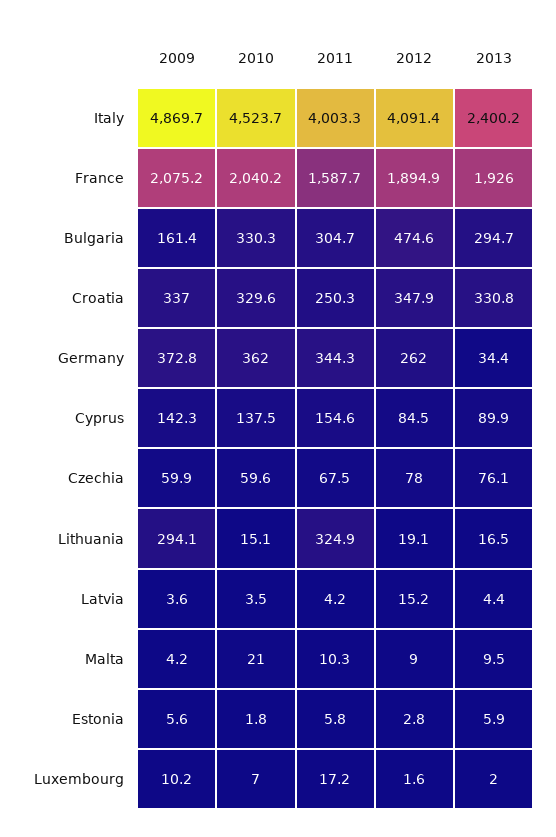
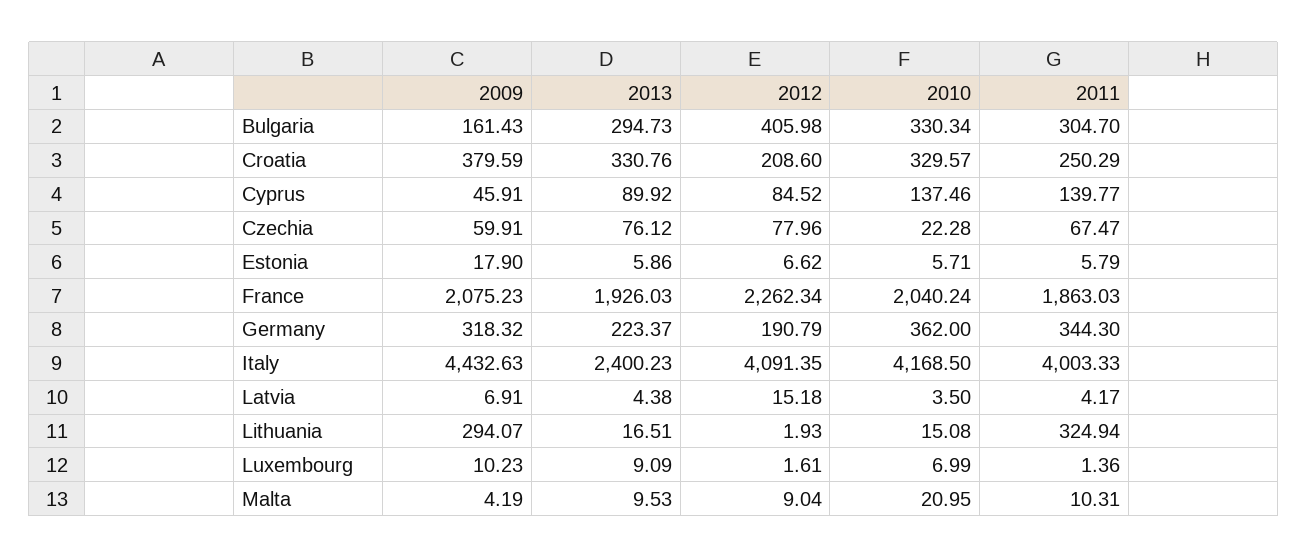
  {
    "2009": {
-     "Italy": 4869.7,
+     "Italy": 4432.63,
      "France": 2075.23,
      "Bulgaria": 161.43,
-     "Croatia": 337,
+     "Croatia": 379.59,
-     "Germany": 372.8,
+     "Germany": 318.32,
-     "Cyprus": 142.3,
+     "Cyprus": 45.91,
      "Czechia": 59.91,
      "Lithuania": 294.07,
-     "Latvia": 3.6,
+     "Latvia": 6.91,
      "Malta": 4.19,
-     "Estonia": 5.6,
+     "Estonia": 17.9,
      "Luxembourg": 10.23
    },
    "2010": {
-     "Italy": 4523.7,
+     "Italy": 4168.5,
      "France": 2040.24,
      "Bulgaria": 330.34,
      "Croatia": 329.57,
      "Germany": 362,
      "Cyprus": 137.46,
-     "Czechia": 59.6,
+     "Czechia": 22.28,
      "Lithuania": 15.08,
      "Latvia": 3.5,
      "Malta": 20.95,
-     "Estonia": 1.8,
+     "Estonia": 5.71,
      "Luxembourg": 6.99
    },
    "2011": {
      "Italy": 4003.33,
-     "France": 1587.7,
+     "France": 1863.03,
      "Bulgaria": 304.7,
      "Croatia": 250.29,
      "Germany": 344.3,
-     "Cyprus": 154.6,
+     "Cyprus": 139.77,
      "Czechia": 67.47,
      "Lithuania": 324.94,
      "Latvia": 4.17,
      "Malta": 10.31,
      "Estonia": 5.79,
-     "Luxembourg": 17.2
+     "Luxembourg": 1.36
    },
    "2012": {
      "Italy": 4091.35,
-     "France": 1894.9,
+     "France": 2262.34,
-     "Bulgaria": 474.6,
+     "Bulgaria": 405.98,
-     "Croatia": 347.9,
+     "Croatia": 208.6,
-     "Germany": 262,
+     "Germany": 190.79,
      "Cyprus": 84.52,
      "Czechia": 77.96,
-     "Lithuania": 19.1,
+     "Lithuania": 1.93,
      "Latvia": 15.18,
      "Malta": 9.04,
-     "Estonia": 2.8,
+     "Estonia": 6.62,
      "Luxembourg": 1.61
    },
    "2013": {
      "Italy": 2400.23,
      "France": 1926.03,
      "Bulgaria": 294.73,
      "Croatia": 330.76,
-     "Germany": 34.4,
+     "Germany": 223.37,
      "Cyprus": 89.92,
      "Czechia": 76.12,
      "Lithuania": 16.51,
      "Latvia": 4.38,
      "Malta": 9.53,
      "Estonia": 5.86,
-     "Luxembourg": 2
+     "Luxembourg": 9.09
    }
  }

